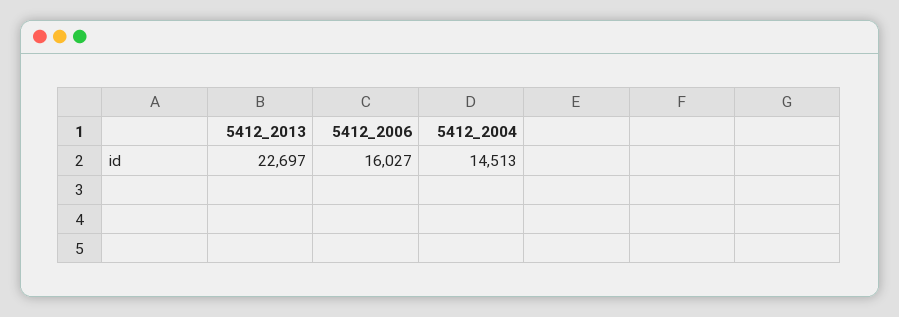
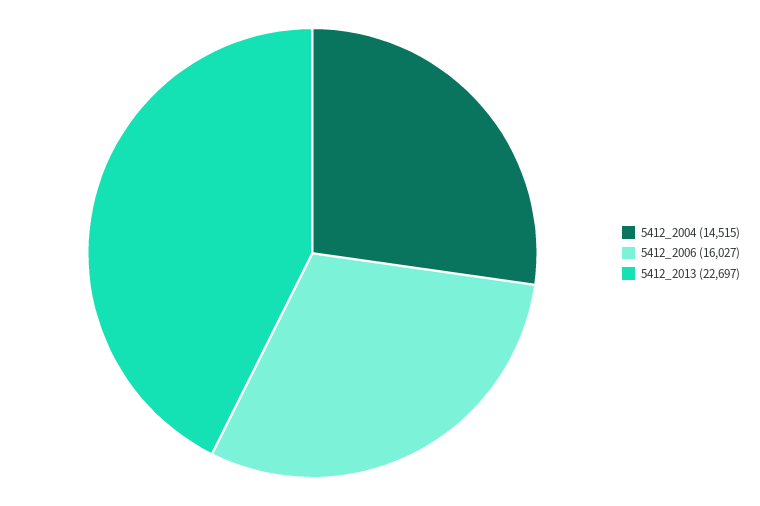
  {
    "5412_2013": 22697,
    "5412_2006": 16027,
-   "5412_2004": 14513
+   "5412_2004": 14515
  }

